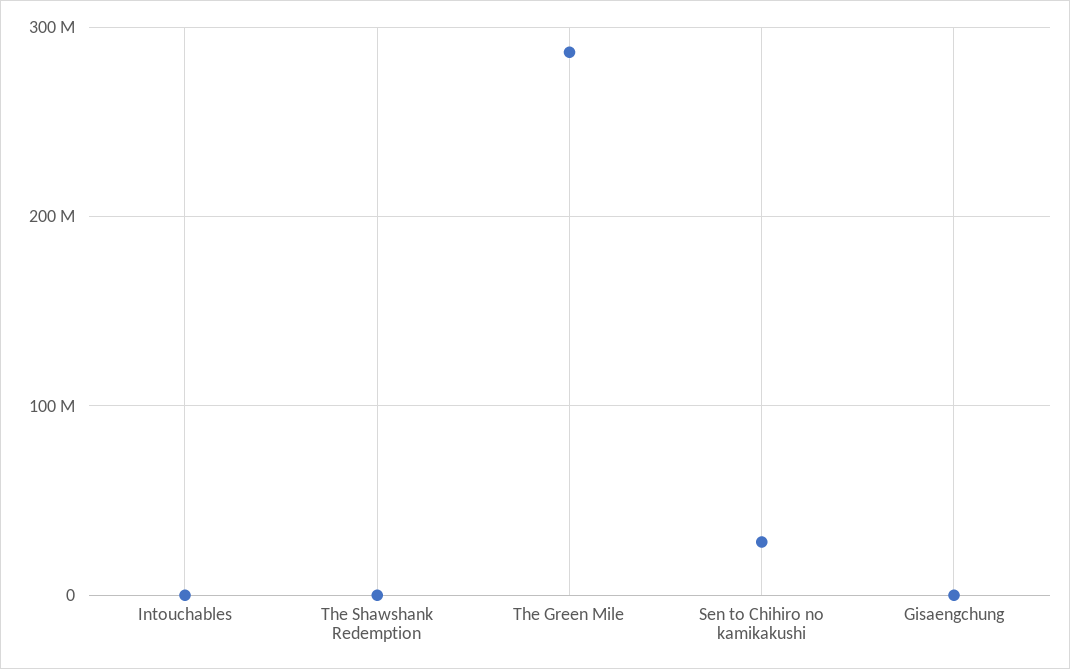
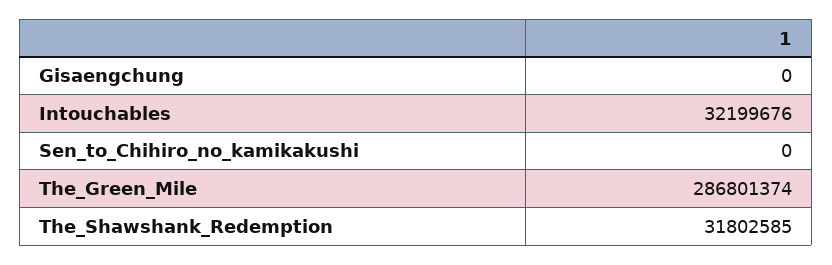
  {
-   "Intouchables": 0,
+   "Intouchables": 32199676,
-   "The Shawshank Redemption": 0,
+   "The Shawshank Redemption": 31802585,
    "The Green Mile": 286801374,
-   "Sen to Chihiro no kamikakushi": 30000000,
+   "Sen to Chihiro no kamikakushi": 0,
    "Gisaengchung": 0
  }

